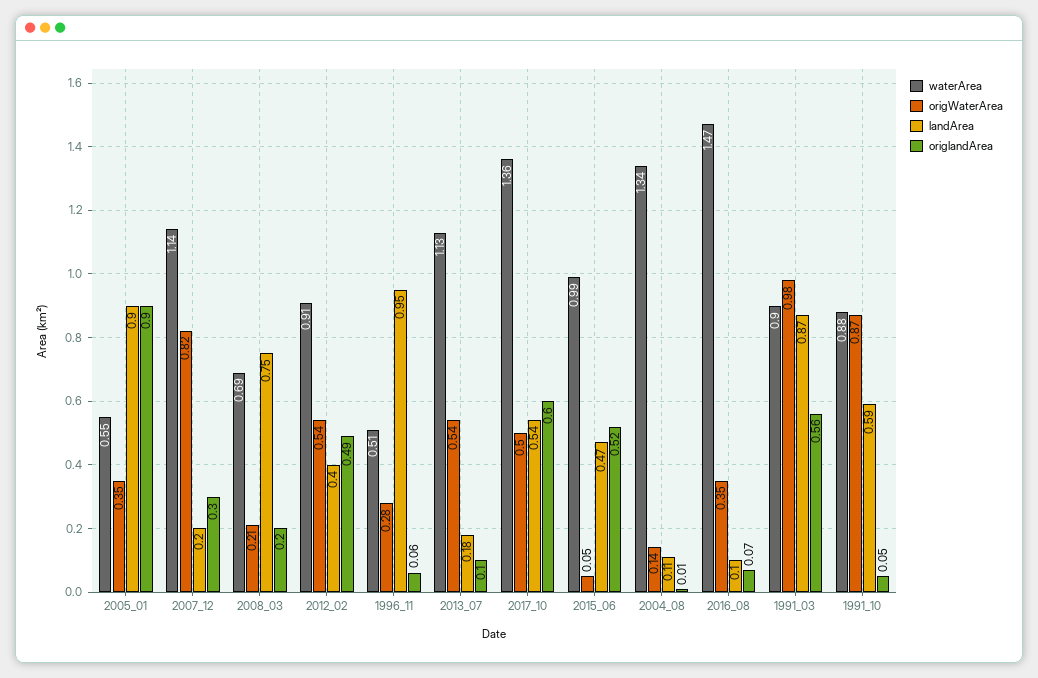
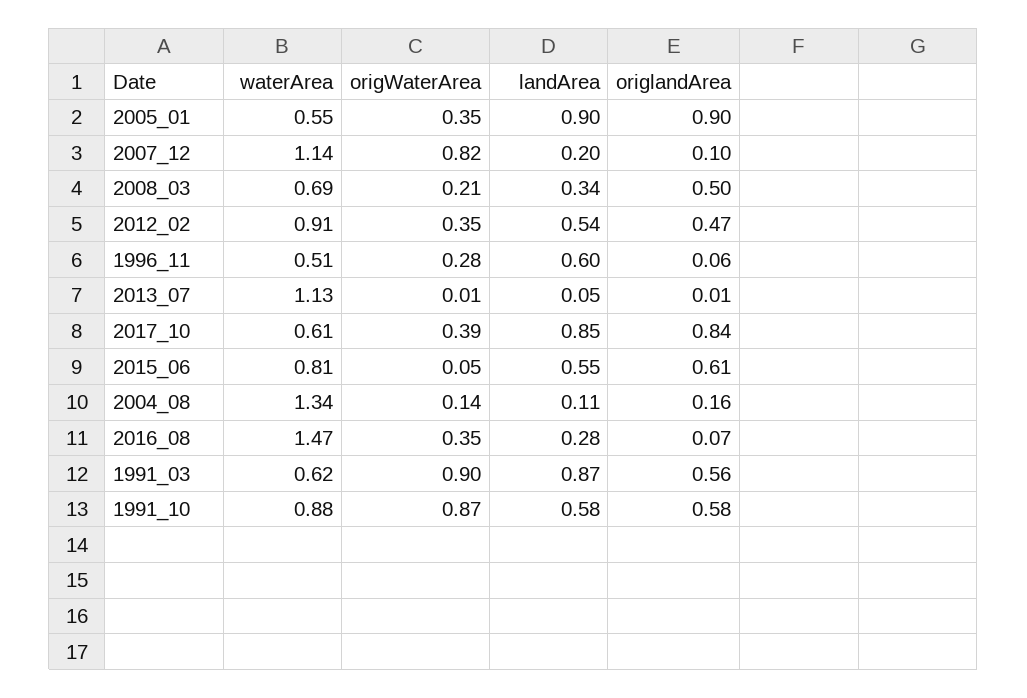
  {
    "waterArea": {
      "2005_01": 0.55,
      "2007_12": 1.14,
      "2008_03": 0.69,
      "2012_02": 0.91,
      "1996_11": 0.51,
      "2013_07": 1.13,
-     "2017_10": 1.36,
+     "2017_10": 0.61,
-     "2015_06": 0.99,
+     "2015_06": 0.81,
      "2004_08": 1.34,
      "2016_08": 1.47,
-     "1991_03": 0.9,
+     "1991_03": 0.62,
      "1991_10": 0.88
    },
    "origWaterArea": {
      "2005_01": 0.35,
      "2007_12": 0.82,
      "2008_03": 0.21,
-     "2012_02": 0.54,
+     "2012_02": 0.35,
      "1996_11": 0.28,
-     "2013_07": 0.54,
+     "2013_07": 0.01,
-     "2017_10": 0.5,
+     "2017_10": 0.39,
      "2015_06": 0.05,
      "2004_08": 0.14,
      "2016_08": 0.35,
-     "1991_03": 0.98,
+     "1991_03": 0.9,
      "1991_10": 0.87
    },
    "landArea": {
      "2005_01": 0.9,
      "2007_12": 0.2,
-     "2008_03": 0.75,
+     "2008_03": 0.34,
-     "2012_02": 0.4,
+     "2012_02": 0.54,
-     "1996_11": 0.95,
+     "1996_11": 0.6,
-     "2013_07": 0.18,
+     "2013_07": 0.05,
-     "2017_10": 0.54,
+     "2017_10": 0.85,
-     "2015_06": 0.47,
+     "2015_06": 0.55,
      "2004_08": 0.11,
-     "2016_08": 0.1,
+     "2016_08": 0.28,
      "1991_03": 0.87,
-     "1991_10": 0.59
+     "1991_10": 0.58
    },
    "origlandArea": {
      "2005_01": 0.9,
-     "2007_12": 0.3,
+     "2007_12": 0.1,
-     "2008_03": 0.2,
+     "2008_03": 0.5,
-     "2012_02": 0.49,
+     "2012_02": 0.47,
      "1996_11": 0.06,
-     "2013_07": 0.1,
+     "2013_07": 0.01,
-     "2017_10": 0.6,
+     "2017_10": 0.84,
-     "2015_06": 0.52,
+     "2015_06": 0.61,
-     "2004_08": 0.01,
+     "2004_08": 0.16,
      "2016_08": 0.07,
      "1991_03": 0.56,
-     "1991_10": 0.05
+     "1991_10": 0.58
    }
  }

